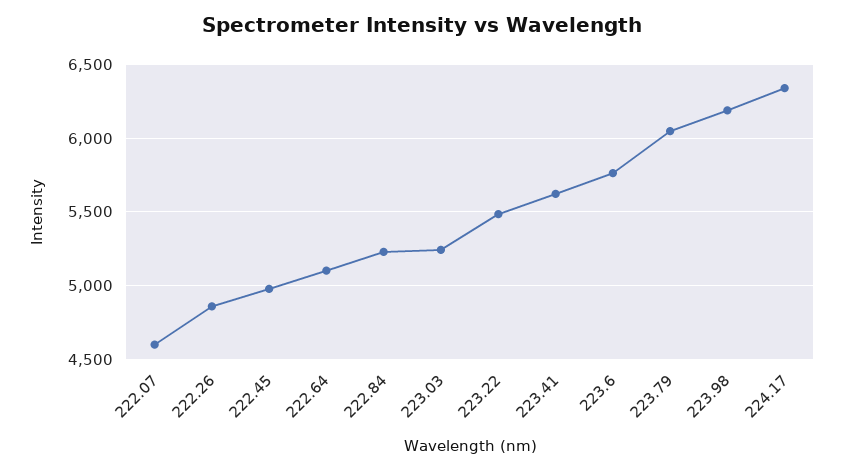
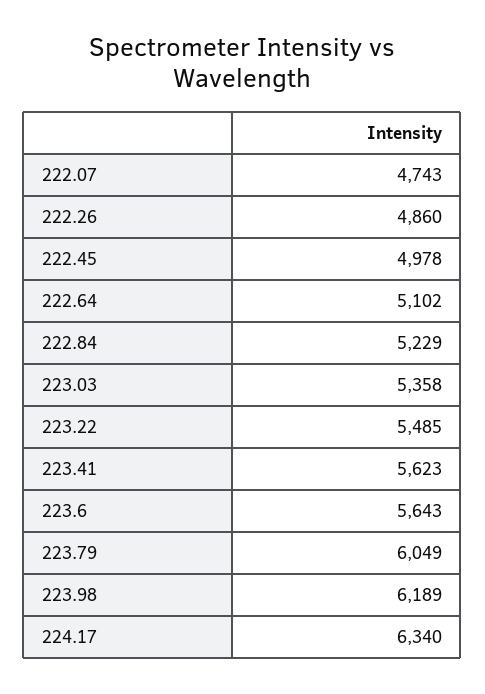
  {
-   "222.07": 4600,
+   "222.07": 4743,
    "222.26": 4860,
    "222.45": 4978,
    "222.64": 5102,
    "222.84": 5229,
-   "223.03": 5250,
+   "223.03": 5358,
    "223.22": 5485,
    "223.41": 5623,
-   "223.6": 5750,
+   "223.6": 5643,
    "223.79": 6049,
    "223.98": 6189,
    "224.17": 6340
  }

